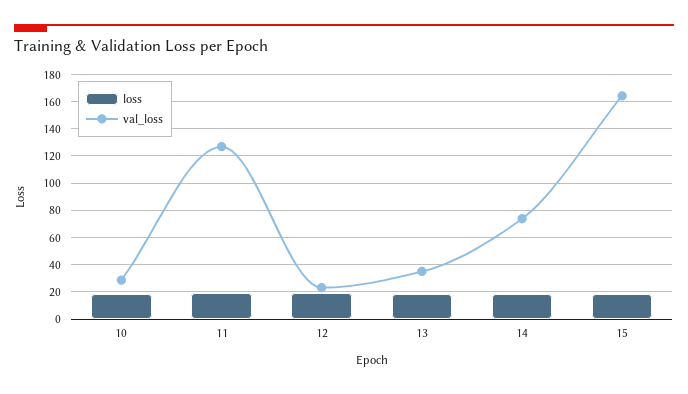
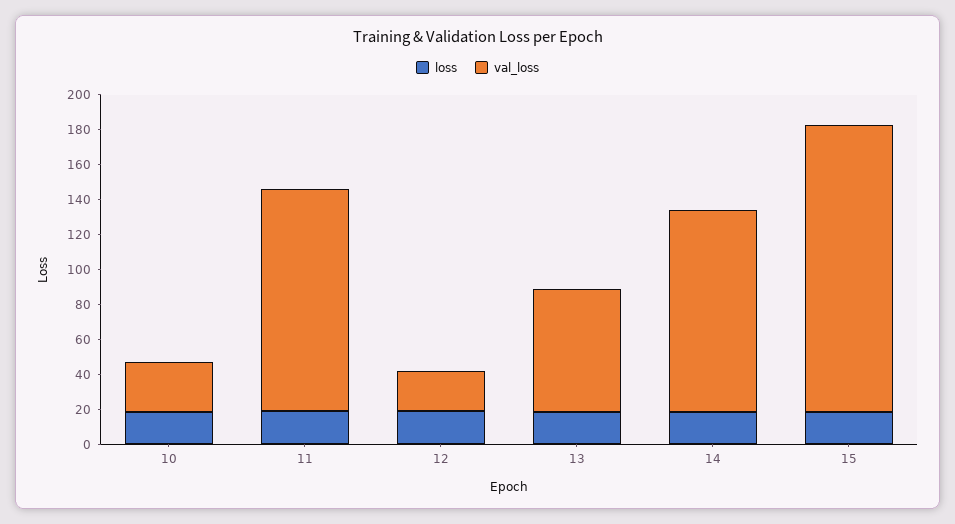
  {
    "loss": {
      "10": 20,
      "11": 20,
      "12": 20,
      "13": 20,
      "14": 20,
      "15": 20
    },
    "val_loss": {
      "10": 30,
      "11": 125,
      "12": 25,
-     "13": 35,
+     "13": 70,
-     "14": 75,
+     "14": 115,
      "15": 165
    }
  }

